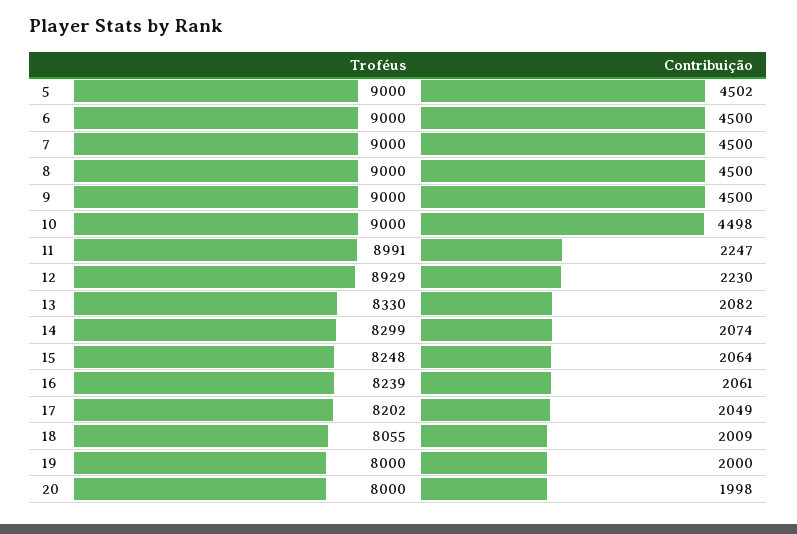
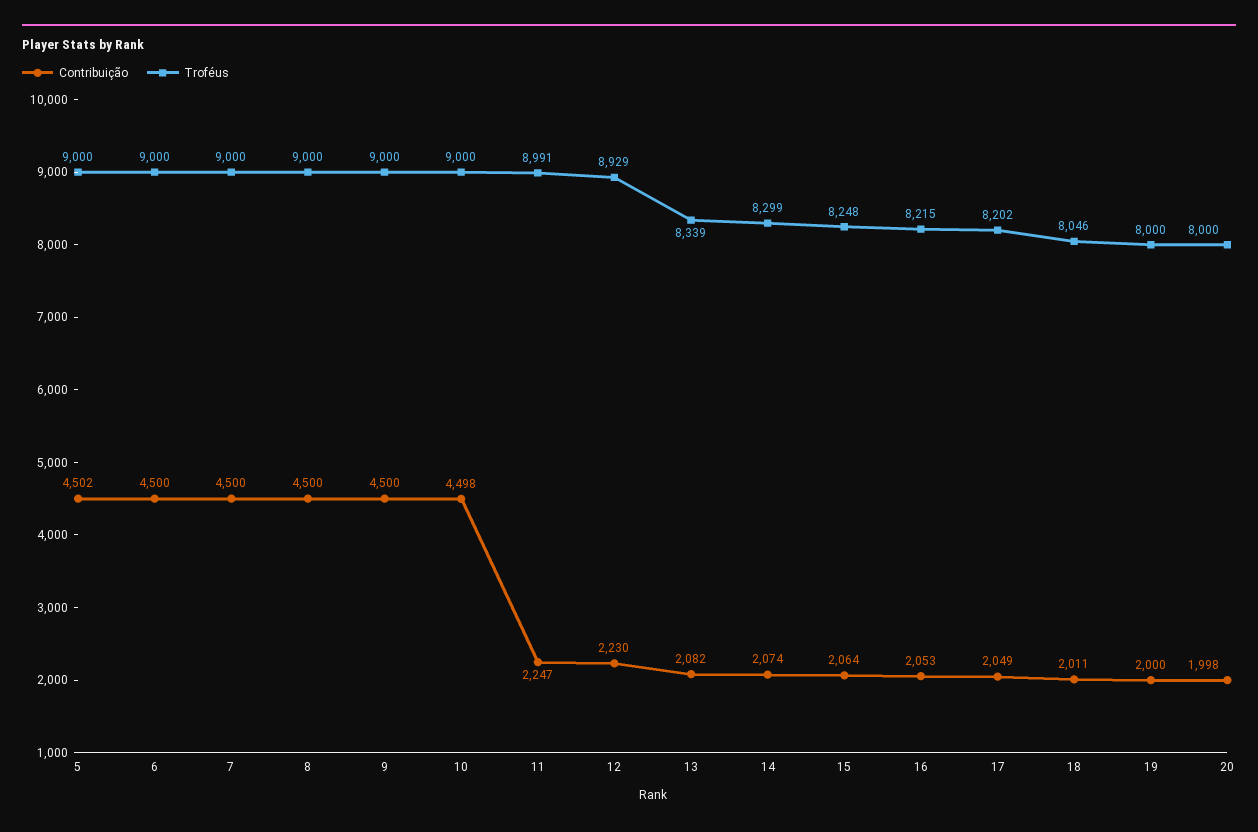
  {
    "Troféus": {
      "5": 9000,
      "6": 9000,
      "7": 9000,
      "8": 9000,
      "9": 9000,
      "10": 9000,
      "11": 8991,
      "12": 8929,
-     "13": 8330,
+     "13": 8339,
      "14": 8299,
      "15": 8248,
-     "16": 8239,
+     "16": 8215,
      "17": 8202,
-     "18": 8055,
+     "18": 8046,
      "19": 8000,
      "20": 8000
    },
    "Contribuição": {
      "5": 4502,
      "6": 4500,
      "7": 4500,
      "8": 4500,
      "9": 4500,
      "10": 4498,
      "11": 2247,
      "12": 2230,
      "13": 2082,
      "14": 2074,
      "15": 2064,
-     "16": 2061,
+     "16": 2053,
      "17": 2049,
-     "18": 2009,
+     "18": 2011,
      "19": 2000,
      "20": 1998
    }
  }

